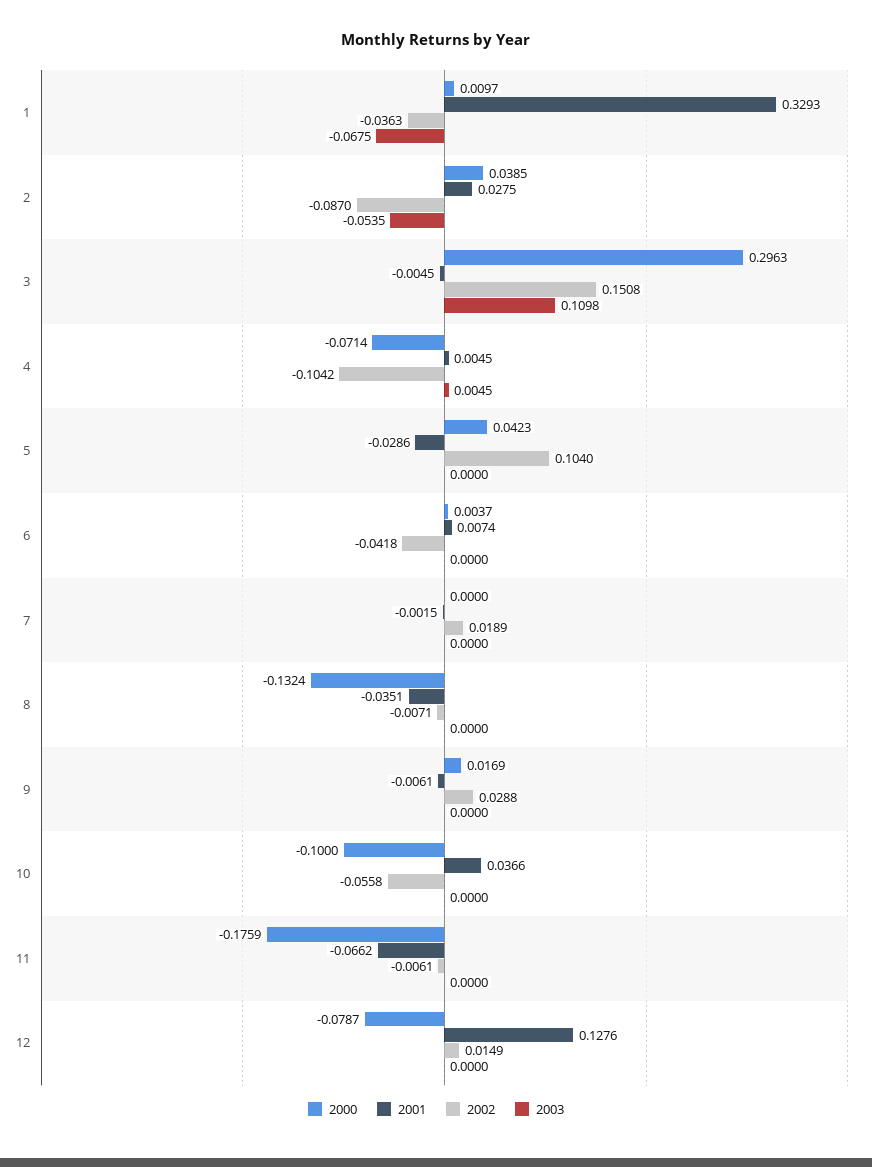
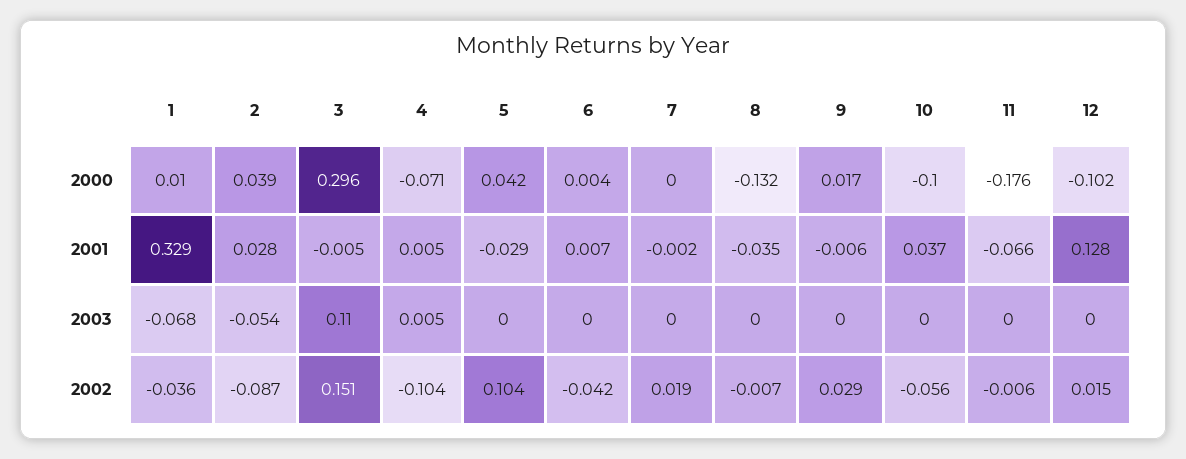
  {
    "2000": {
      "1": 0.0097,
      "2": 0.0385,
      "3": 0.2963,
      "4": -0.0714,
      "5": 0.0423,
      "6": 0.0037,
      "7": 0,
      "8": -0.1324,
      "9": 0.0169,
      "10": -0.1,
      "11": -0.1759,
-     "12": -0.0787
+     "12": -0.102
    },
    "2001": {
      "1": 0.3293,
      "2": 0.0275,
      "3": -0.0045,
      "4": 0.0045,
      "5": -0.0286,
      "6": 0.0074,
      "7": -0.0015,
      "8": -0.0351,
      "9": -0.0061,
      "10": 0.0366,
      "11": -0.0662,
      "12": 0.1276
    },
    "2002": {
      "1": -0.0363,
      "2": -0.087,
      "3": 0.1508,
      "4": -0.1042,
      "5": 0.104,
      "6": -0.0418,
      "7": 0.0189,
      "8": -0.0071,
      "9": 0.0288,
      "10": -0.0558,
      "11": -0.0061,
      "12": 0.0149
    },
    "2003": {
      "1": -0.0675,
      "2": -0.0535,
      "3": 0.1098,
      "4": 0.0045,
      "5": 0,
      "6": 0,
      "7": 0,
      "8": 0,
      "9": 0,
      "10": 0,
      "11": 0,
      "12": 0
    }
  }

